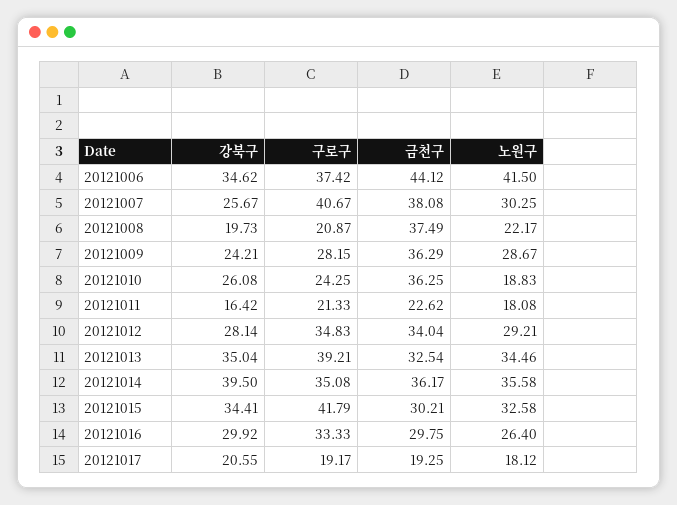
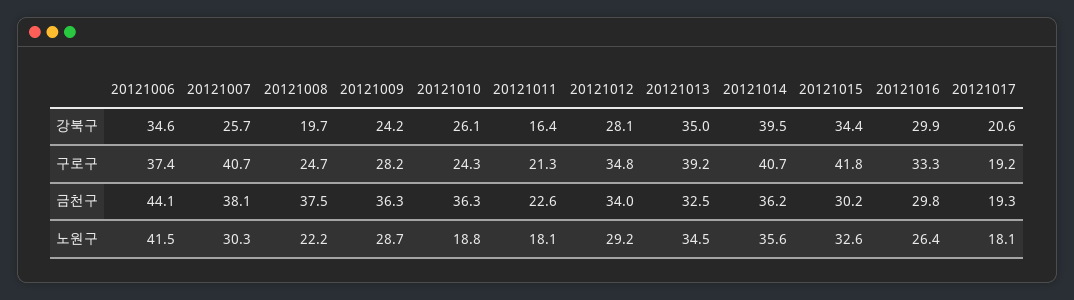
  {
    "강북구": {
      "20121006": 34.62,
      "20121007": 25.67,
      "20121008": 19.73,
      "20121009": 24.21,
      "20121010": 26.08,
      "20121011": 16.42,
      "20121012": 28.14,
      "20121013": 35.04,
      "20121014": 39.5,
      "20121015": 34.41,
      "20121016": 29.92,
      "20121017": 20.55
    },
    "구로구": {
      "20121006": 37.42,
      "20121007": 40.67,
-     "20121008": 20.87,
+     "20121008": 24.7,
      "20121009": 28.15,
      "20121010": 24.25,
      "20121011": 21.33,
      "20121012": 34.83,
      "20121013": 39.21,
-     "20121014": 35.08,
+     "20121014": 40.7,
      "20121015": 41.79,
      "20121016": 33.33,
      "20121017": 19.17
    },
    "금천구": {
      "20121006": 44.12,
      "20121007": 38.08,
      "20121008": 37.49,
      "20121009": 36.29,
      "20121010": 36.25,
      "20121011": 22.62,
      "20121012": 34.04,
      "20121013": 32.54,
      "20121014": 36.17,
      "20121015": 30.21,
      "20121016": 29.75,
      "20121017": 19.25
    },
    "노원구": {
      "20121006": 41.5,
      "20121007": 30.25,
      "20121008": 22.17,
      "20121009": 28.67,
      "20121010": 18.83,
      "20121011": 18.08,
      "20121012": 29.21,
      "20121013": 34.46,
      "20121014": 35.58,
      "20121015": 32.58,
      "20121016": 26.4,
      "20121017": 18.12
    }
  }

